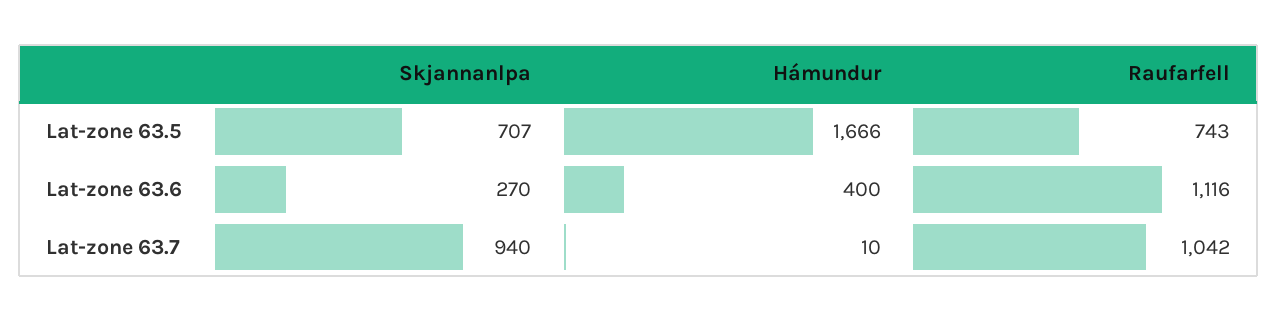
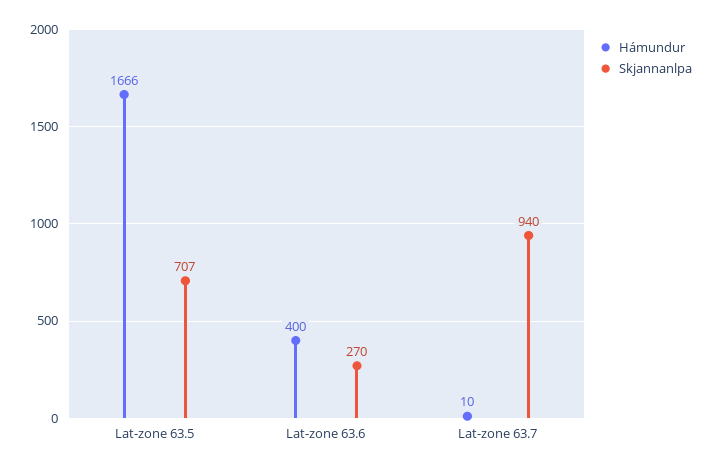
  {
    "Skjannanlpa": {
      "Lat-zone 63.5": 707,
      "Lat-zone 63.6": 270,
      "Lat-zone 63.7": 940
    },
    "Hámundur": {
      "Lat-zone 63.5": 1666,
      "Lat-zone 63.6": 400,
      "Lat-zone 63.7": 10
-   },
+   }
-   "Raufarfell": {
-     "Lat-zone 63.5": 743,
-     "Lat-zone 63.6": 1116,
-     "Lat-zone 63.7": 1042
-   }
  }

